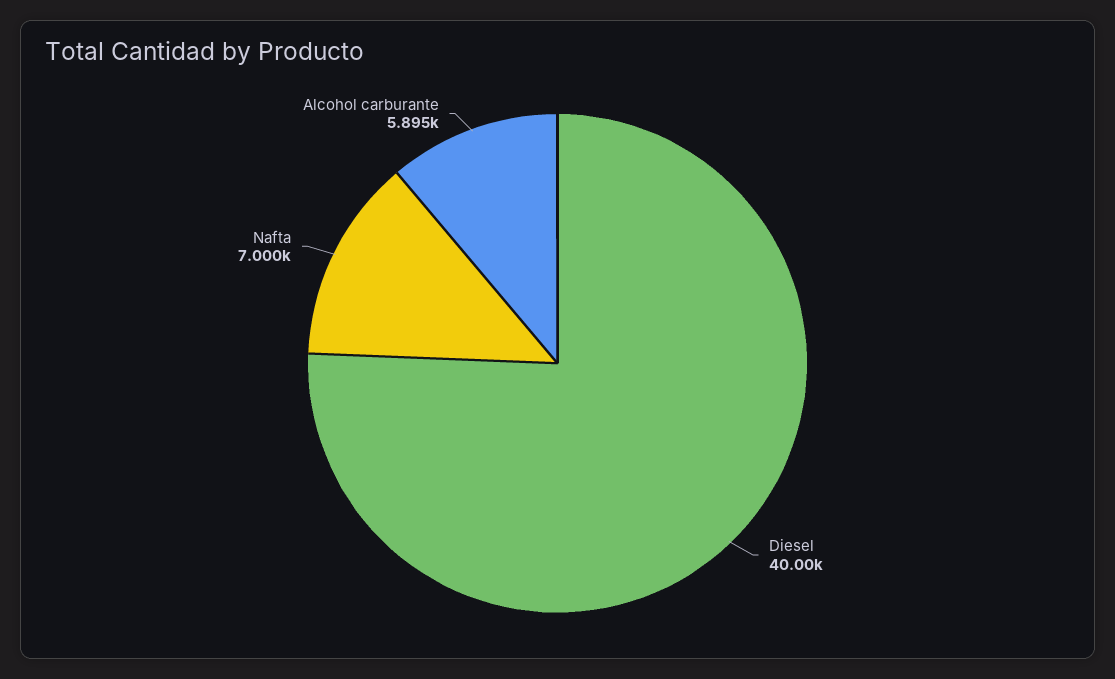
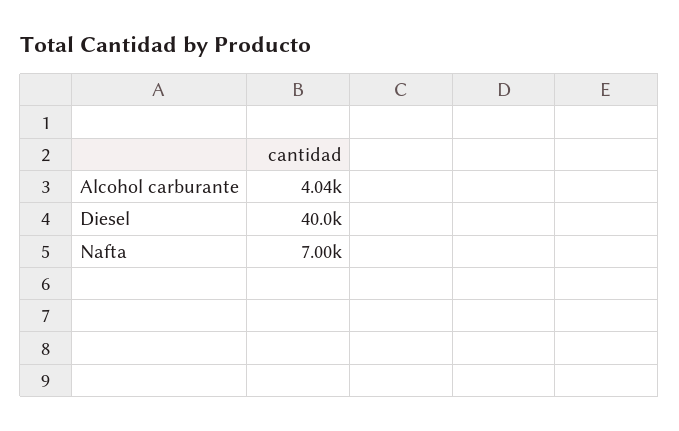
  {
    "Diesel": 40000,
    "Nafta": 7000,
-   "Alcohol carburante": 5895
+   "Alcohol carburante": 4040
  }

